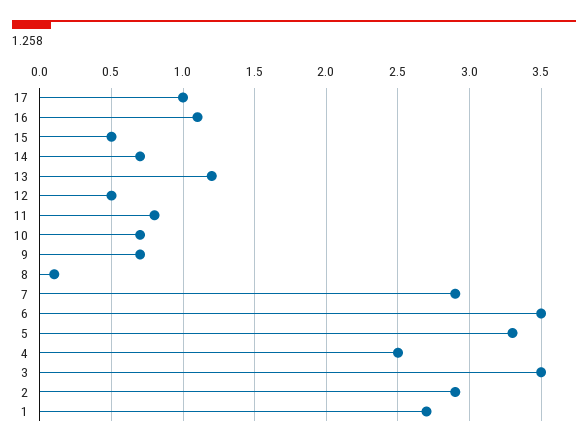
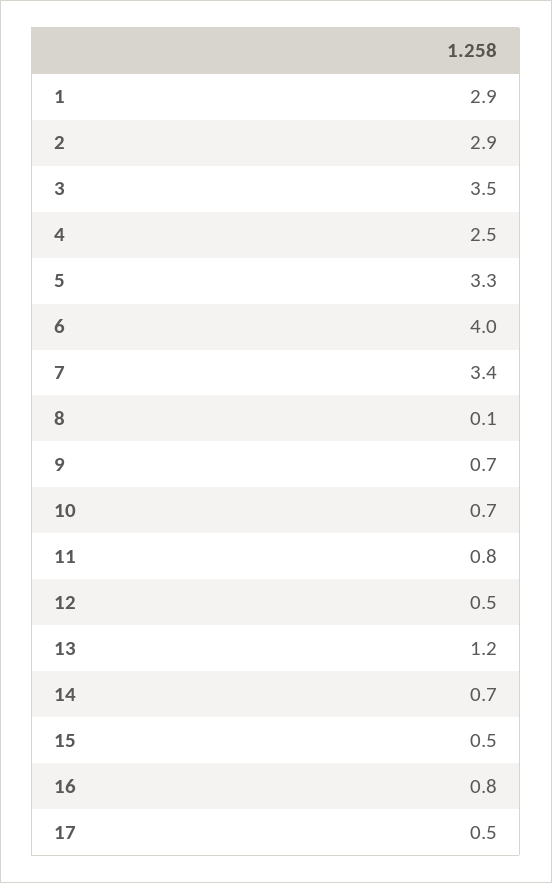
  {
-   "17": 1,
+   "17": 0.5,
-   "16": 1.1,
+   "16": 0.8,
    "15": 0.5,
    "14": 0.7,
    "13": 1.2,
    "12": 0.5,
    "11": 0.8,
    "10": 0.7,
    "9": 0.7,
    "8": 0.1,
-   "7": 2.9,
+   "7": 3.4,
-   "6": 3.5,
+   "6": 4,
    "5": 3.3,
    "4": 2.5,
    "3": 3.5,
    "2": 2.9,
-   "1": 2.7
+   "1": 2.9
  }

